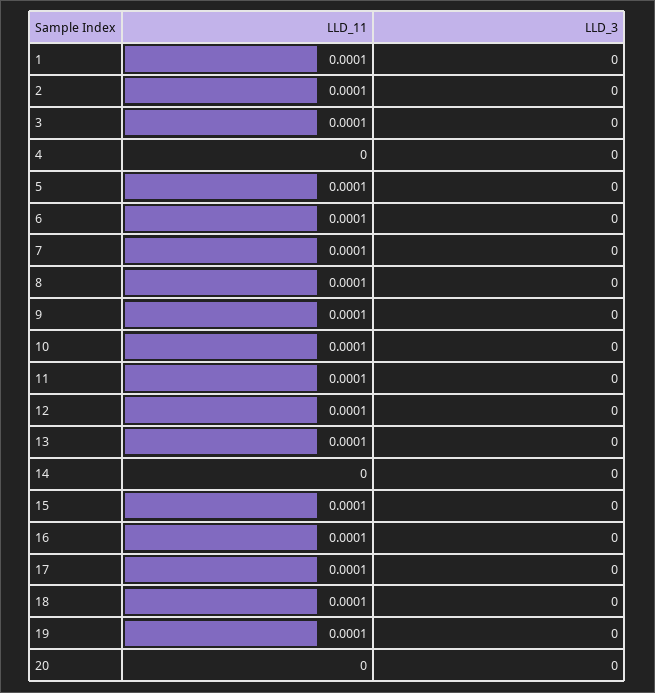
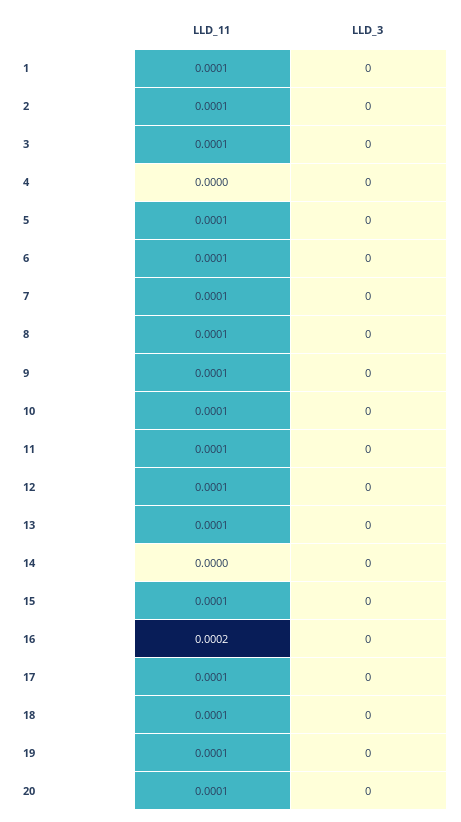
  {
    "LLD_11": {
      "1": 0.0001,
      "2": 0.0001,
      "3": 0.0001,
      "4": 0,
      "5": 0.0001,
      "6": 0.0001,
      "7": 0.0001,
      "8": 0.0001,
      "9": 0.0001,
      "10": 0.0001,
      "11": 0.0001,
      "12": 0.0001,
      "13": 0.0001,
      "14": 0,
      "15": 0.0001,
-     "16": 0.0001,
+     "16": 0.0002,
      "17": 0.0001,
      "18": 0.0001,
      "19": 0.0001,
-     "20": 0
+     "20": 0.0001
    },
    "LLD_3": {
      "1": 0,
      "2": 0,
      "3": 0,
      "4": 0,
      "5": 0,
      "6": 0,
      "7": 0,
      "8": 0,
      "9": 0,
      "10": 0,
      "11": 0,
      "12": 0,
      "13": 0,
      "14": 0,
      "15": 0,
      "16": 0,
      "17": 0,
      "18": 0,
      "19": 0,
      "20": 0
    }
  }

